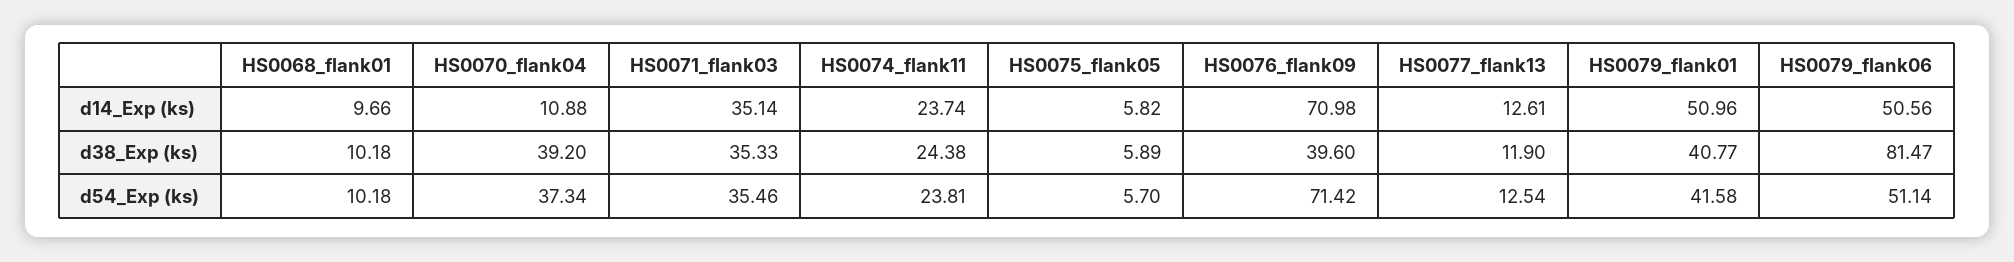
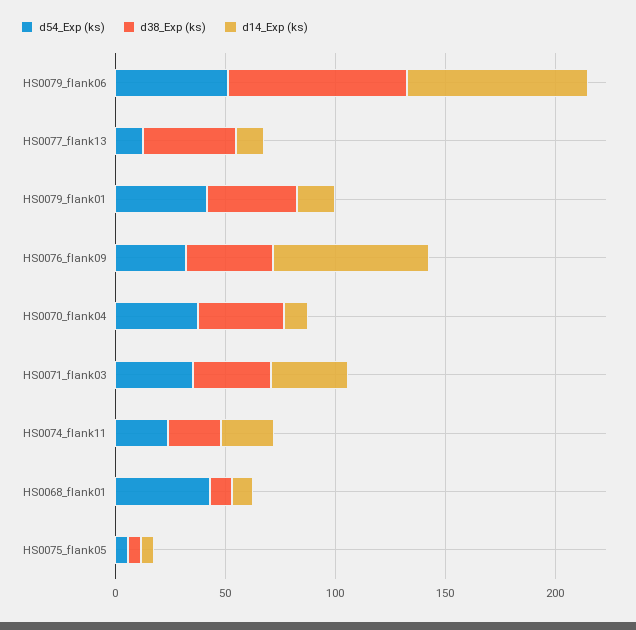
  {
    "d14_Exp (ks)": {
      "HS0068_flank01": 9.66,
      "HS0070_flank04": 10.88,
      "HS0071_flank03": 35.14,
      "HS0074_flank11": 23.74,
      "HS0075_flank05": 5.82,
      "HS0076_flank09": 70.98,
      "HS0077_flank13": 12.61,
-     "HS0079_flank01": 50.96,
+     "HS0079_flank01": 20,
-     "HS0079_flank06": 50.56
+     "HS0079_flank06": 80
    },
    "d38_Exp (ks)": {
      "HS0068_flank01": 10.18,
      "HS0070_flank04": 39.2,
      "HS0071_flank03": 35.33,
      "HS0074_flank11": 24.38,
      "HS0075_flank05": 5.89,
      "HS0076_flank09": 39.6,
-     "HS0077_flank13": 11.9,
+     "HS0077_flank13": 40,
      "HS0079_flank01": 40.77,
      "HS0079_flank06": 81.47
    },
    "d54_Exp (ks)": {
-     "HS0068_flank01": 10.18,
+     "HS0068_flank01": 40,
      "HS0070_flank04": 37.34,
      "HS0071_flank03": 35.46,
      "HS0074_flank11": 23.81,
      "HS0075_flank05": 5.7,
-     "HS0076_flank09": 71.42,
+     "HS0076_flank09": 30,
      "HS0077_flank13": 12.54,
      "HS0079_flank01": 41.58,
      "HS0079_flank06": 51.14
    }
  }

